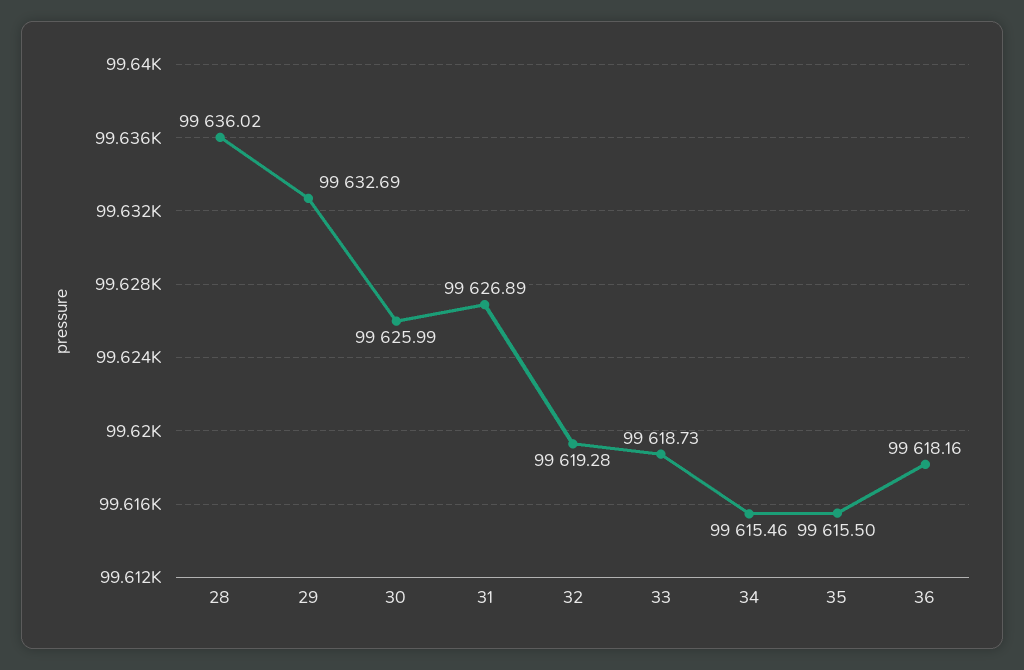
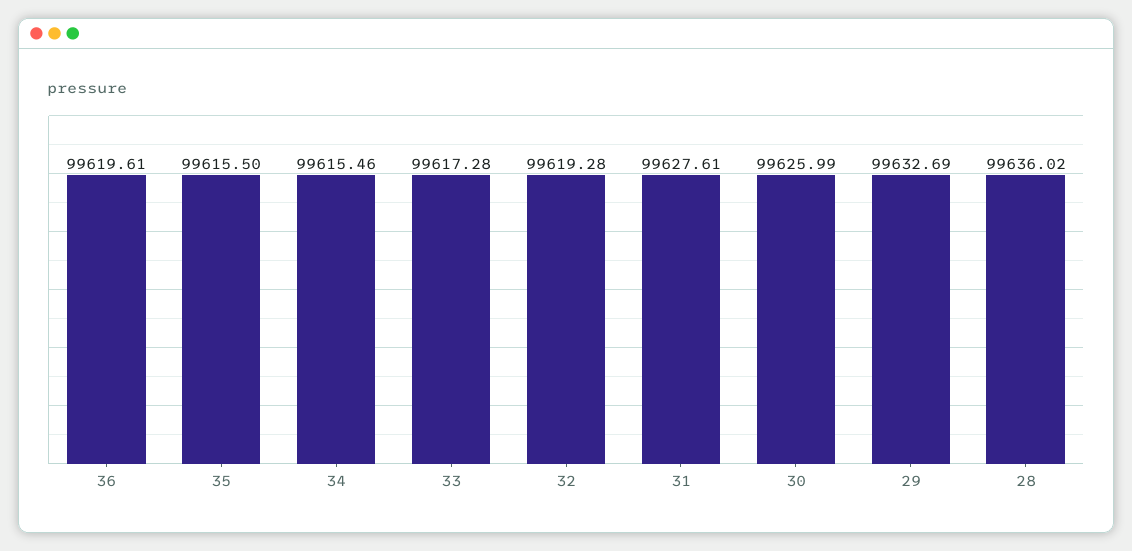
  {
    "28": 99636.02,
    "29": 99632.69,
    "30": 99625.99,
-   "31": 99626.89,
+   "31": 99627.61,
    "32": 99619.28,
-   "33": 99618.73,
+   "33": 99617.28,
    "34": 99615.46,
    "35": 99615.5,
-   "36": 99618.16
+   "36": 99619.61
  }

